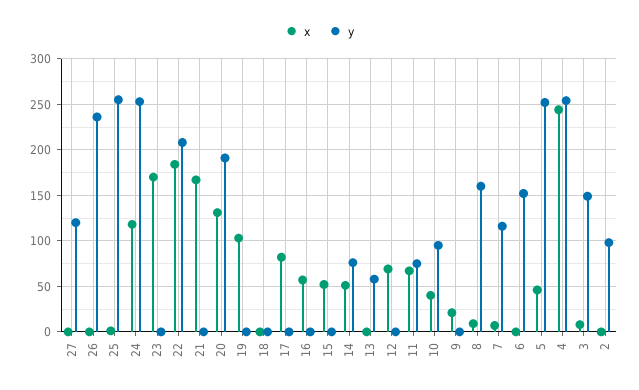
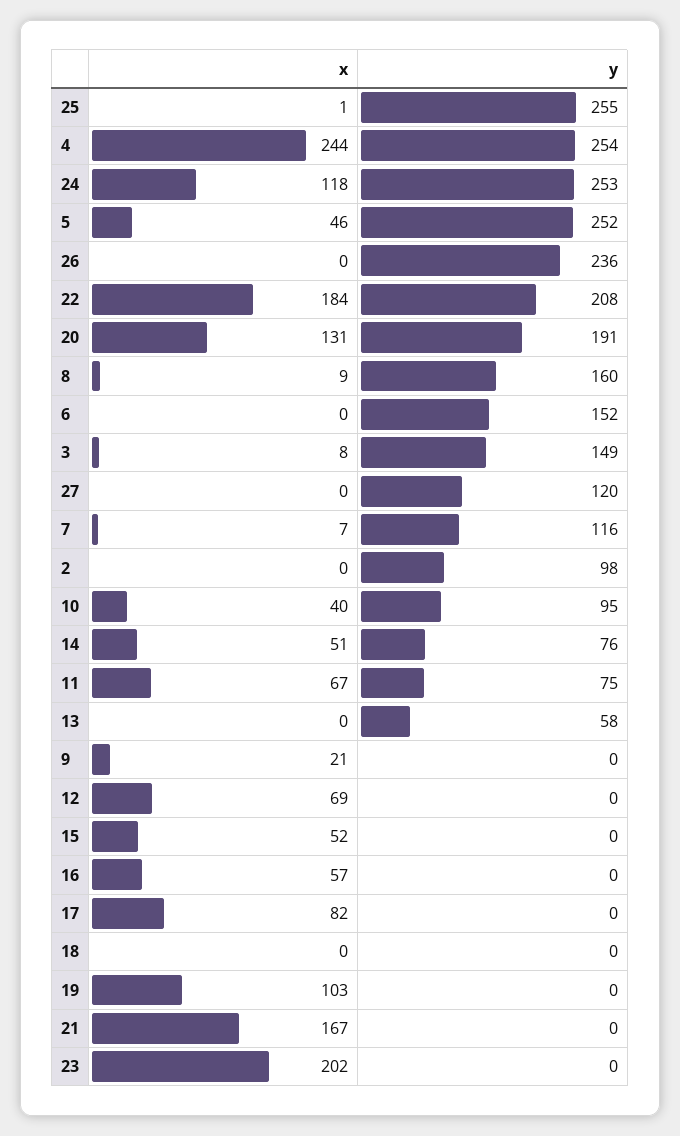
  {
    "x": {
      "27": 0,
      "26": 0,
      "25": 1,
      "24": 118,
-     "23": 170,
+     "23": 202,
      "22": 184,
      "21": 167,
      "20": 131,
      "19": 103,
      "18": 0,
      "17": 82,
      "16": 57,
      "15": 52,
      "14": 51,
      "13": 0,
      "12": 69,
      "11": 67,
      "10": 40,
      "9": 21,
      "8": 9,
      "7": 7,
      "6": 0,
      "5": 46,
      "4": 244,
      "3": 8,
      "2": 0
    },
    "y": {
      "27": 120,
      "26": 236,
      "25": 255,
      "24": 253,
      "23": 0,
      "22": 208,
      "21": 0,
      "20": 191,
      "19": 0,
      "18": 0,
      "17": 0,
      "16": 0,
      "15": 0,
      "14": 76,
      "13": 58,
      "12": 0,
      "11": 75,
      "10": 95,
      "9": 0,
      "8": 160,
      "7": 116,
      "6": 152,
      "5": 252,
      "4": 254,
      "3": 149,
      "2": 98
    }
  }

